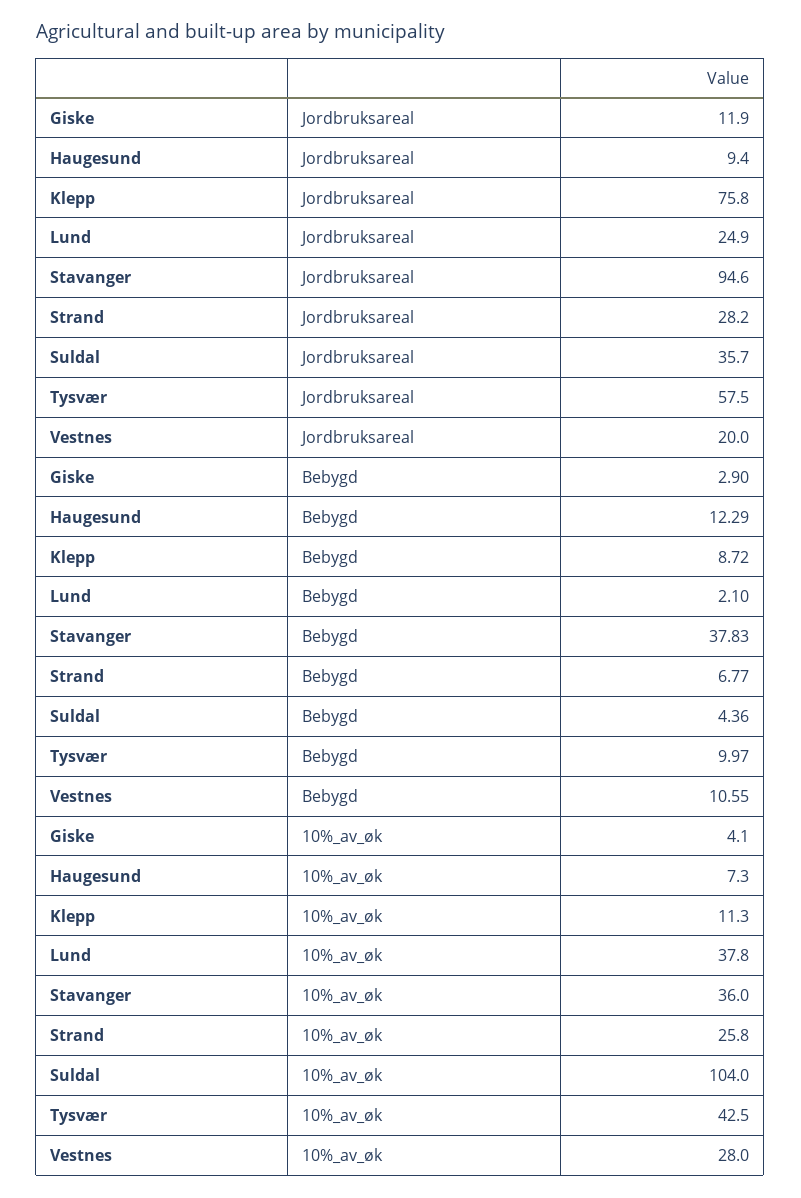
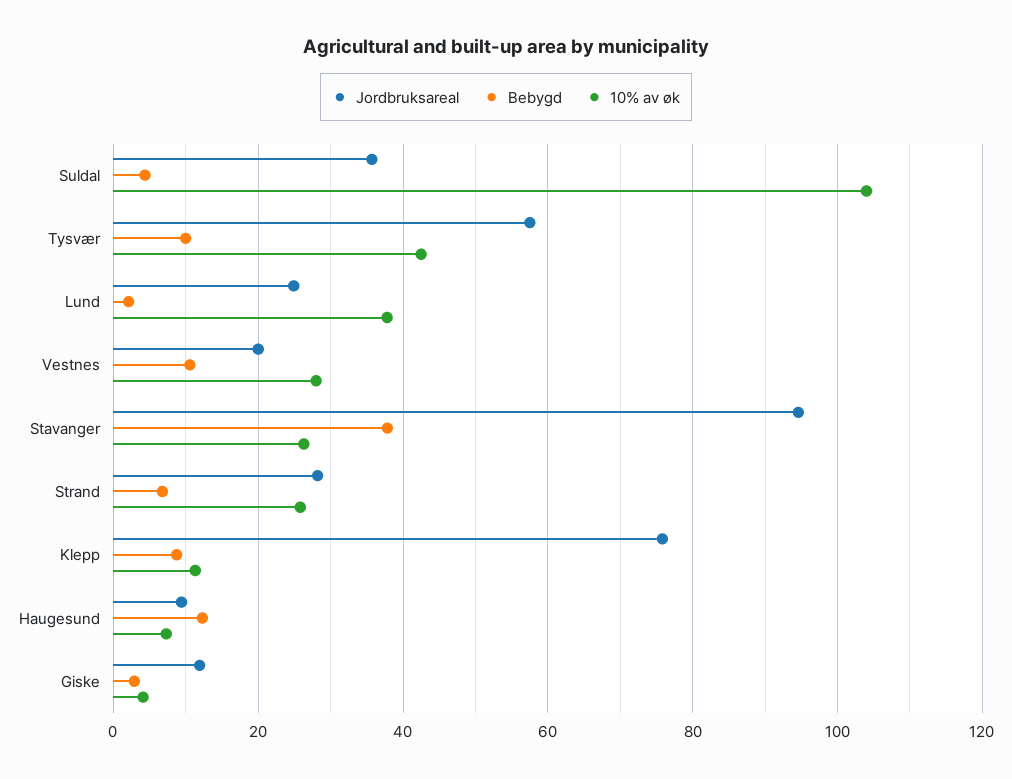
  {
    "Jordbruksareal": {
      "Giske": 11.9,
      "Haugesund": 9.4,
      "Klepp": 75.8,
      "Lund": 24.9,
      "Stavanger": 94.6,
      "Strand": 28.2,
      "Suldal": 35.7,
      "Tysvær": 57.5,
      "Vestnes": 20
    },
    "Bebygd": {
      "Giske": 2.9,
      "Haugesund": 12.29,
      "Klepp": 8.72,
      "Lund": 2.1,
      "Stavanger": 37.83,
      "Strand": 6.77,
      "Suldal": 4.36,
      "Tysvær": 9.97,
      "Vestnes": 10.55
    },
    "10%_av_øk": {
      "Giske": 4.1,
      "Haugesund": 7.3,
      "Klepp": 11.3,
      "Lund": 37.8,
-     "Stavanger": 36,
+     "Stavanger": 26,
      "Strand": 25.8,
      "Suldal": 104,
      "Tysvær": 42.5,
      "Vestnes": 28
    }
  }

